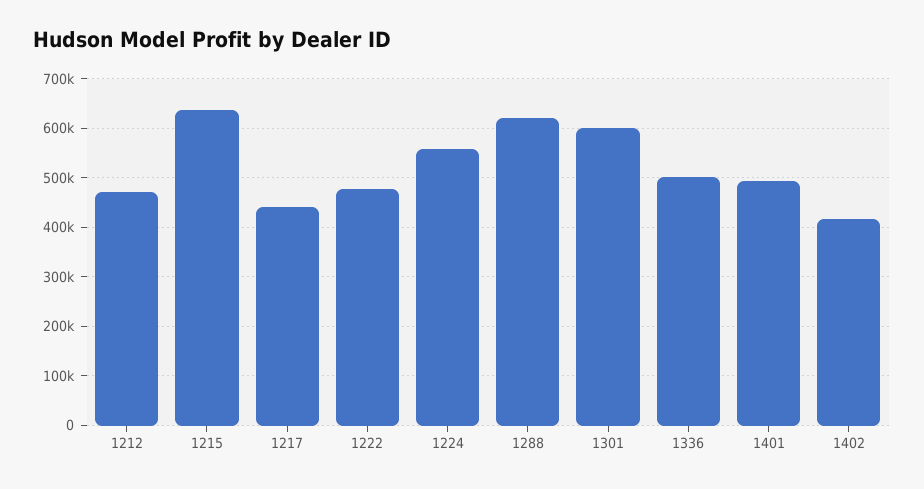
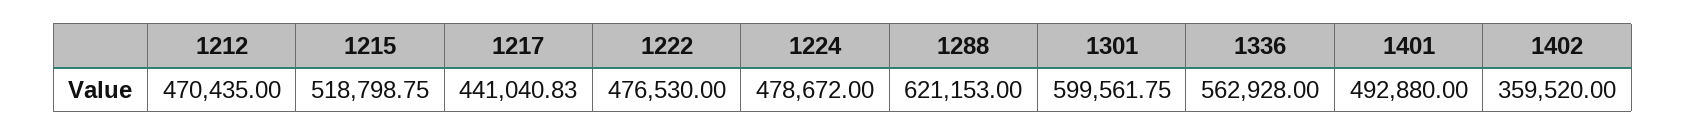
  {
    "1212": 470435,
-   "1215": 640000,
+   "1215": 518798.75,
    "1217": 441040.83,
    "1222": 476530,
-   "1224": 560000,
+   "1224": 478672,
    "1288": 621153,
    "1301": 599561.75,
-   "1336": 500000,
+   "1336": 562928,
    "1401": 492880,
-   "1402": 420000
+   "1402": 359520
  }

